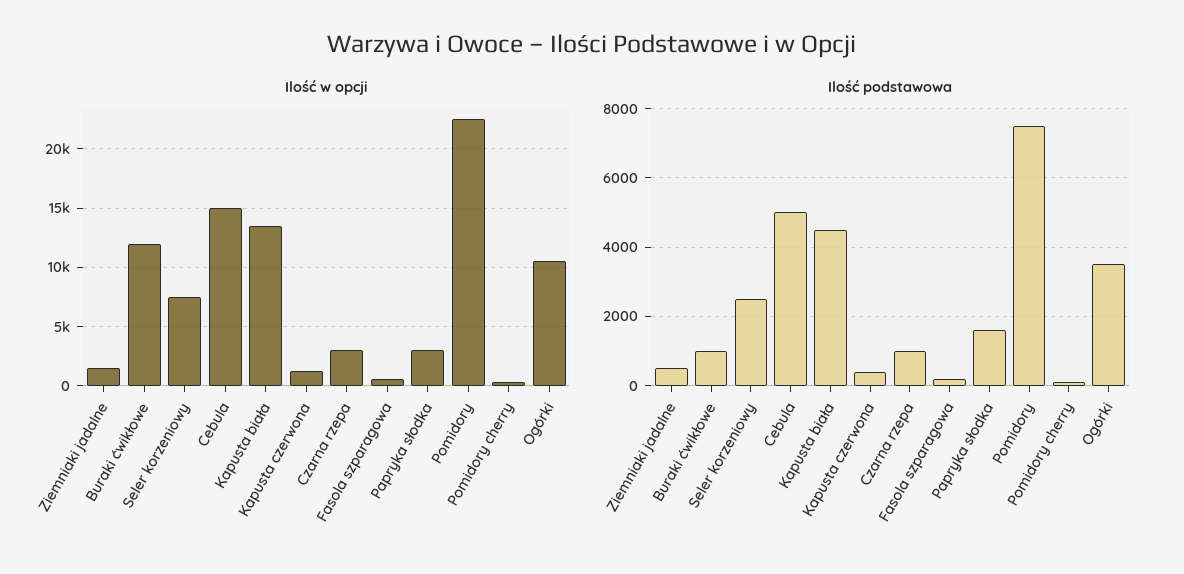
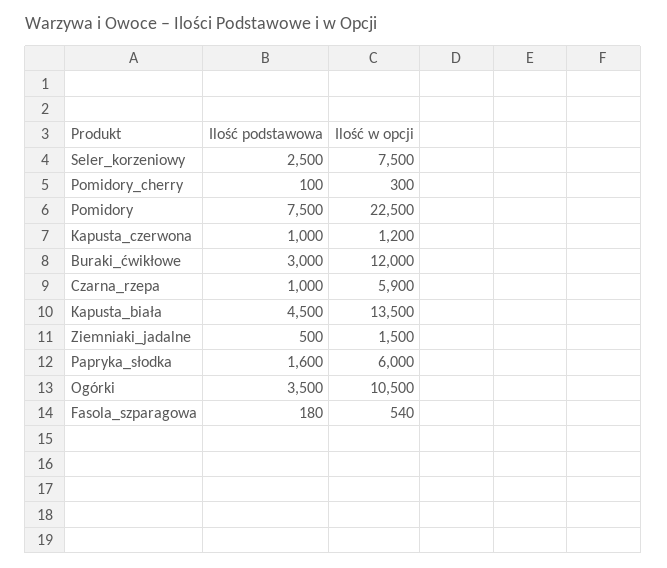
  {
    "Ilość w opcji": {
      "Ziemniaki jadalne": 1500,
      "Buraki ćwikłowe": 12000,
      "Seler korzeniowy": 7500,
-     "Cebula": 15000,
      "Kapusta biała": 13500,
      "Kapusta czerwona": 1200,
-     "Czarna rzepa": 3000,
+     "Czarna rzepa": 5900,
      "Fasola szparagowa": 540,
-     "Papryka słodka": 3000,
+     "Papryka słodka": 6000,
      "Pomidory": 22500,
      "Pomidory cherry": 300,
      "Ogórki": 10500
    },
    "Ilość podstawowa": {
      "Ziemniaki jadalne": 500,
-     "Buraki ćwikłowe": 1000,
+     "Buraki ćwikłowe": 3000,
      "Seler korzeniowy": 2500,
-     "Cebula": 5000,
      "Kapusta biała": 4500,
-     "Kapusta czerwona": 400,
+     "Kapusta czerwona": 1000,
      "Czarna rzepa": 1000,
      "Fasola szparagowa": 180,
      "Papryka słodka": 1600,
      "Pomidory": 7500,
      "Pomidory cherry": 100,
      "Ogórki": 3500
    }
  }

